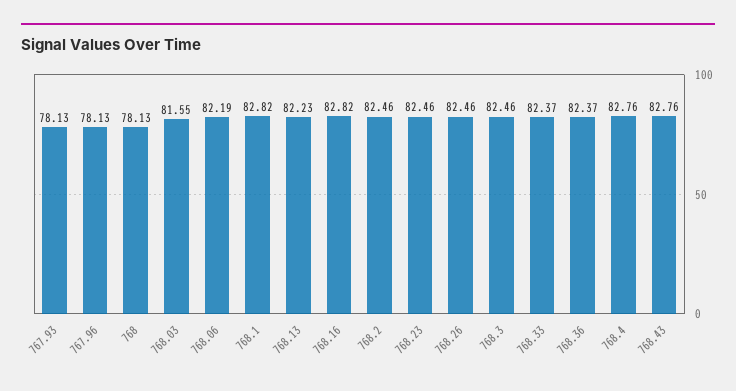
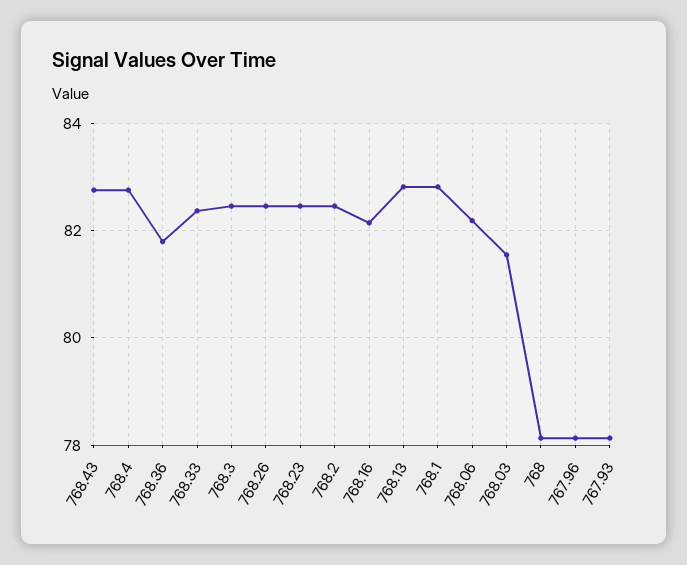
  {
    "767.93": 78.13,
    "767.96": 78.13,
    "768": 78.13,
    "768.03": 81.55,
    "768.06": 82.19,
    "768.1": 82.82,
-   "768.13": 82.23,
+   "768.13": 82.8,
-   "768.16": 82.82,
+   "768.16": 82.2,
    "768.2": 82.46,
    "768.23": 82.46,
    "768.26": 82.46,
    "768.3": 82.46,
    "768.33": 82.37,
-   "768.36": 82.37,
+   "768.36": 81.8,
    "768.4": 82.76,
    "768.43": 82.76
  }

